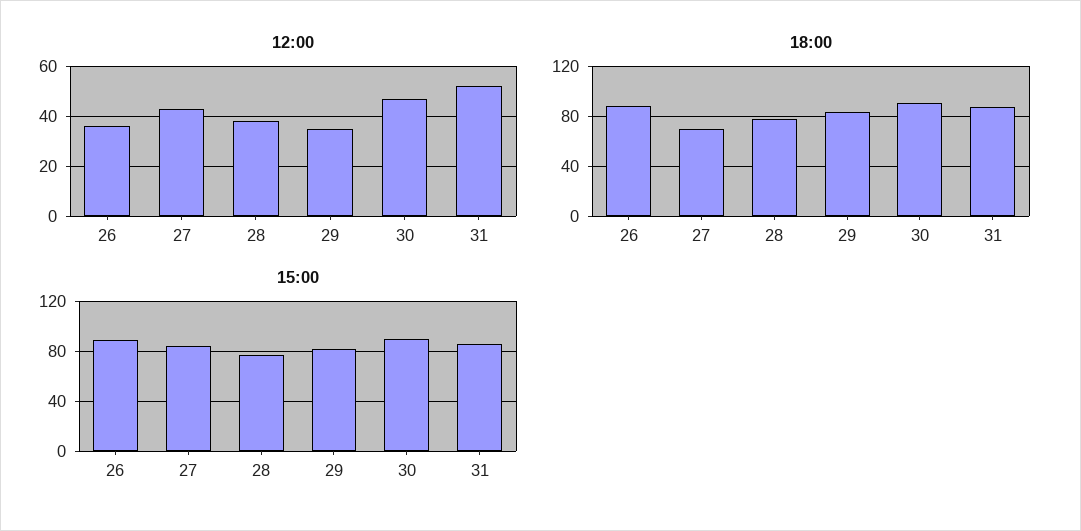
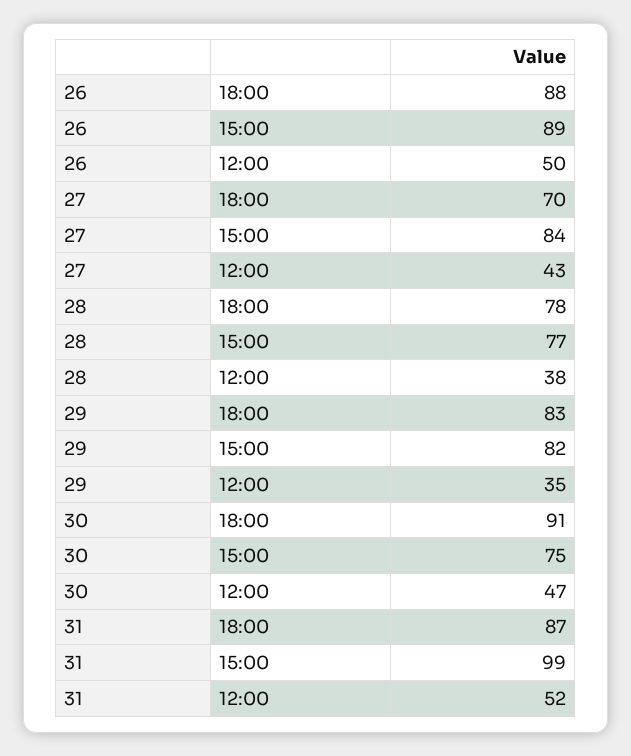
  {
    "12:00": {
-     "26": 35,
+     "26": 50,
      "27": 43,
      "28": 38,
      "29": 35,
      "30": 47,
      "31": 52
    },
    "18:00": {
      "26": 88,
      "27": 70,
      "28": 78,
      "29": 83,
      "30": 91,
      "31": 87
    },
    "15:00": {
      "26": 89,
      "27": 84,
      "28": 77,
      "29": 82,
-     "30": 90,
+     "30": 75,
-     "31": 85
+     "31": 99
    }
  }

